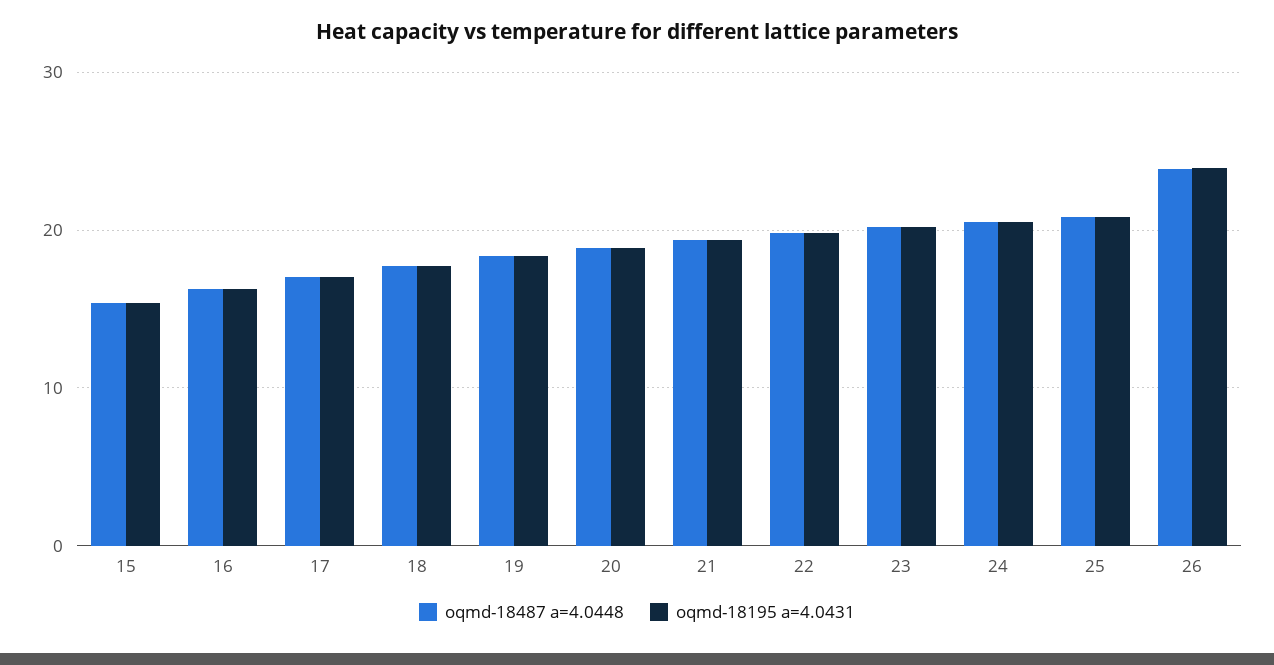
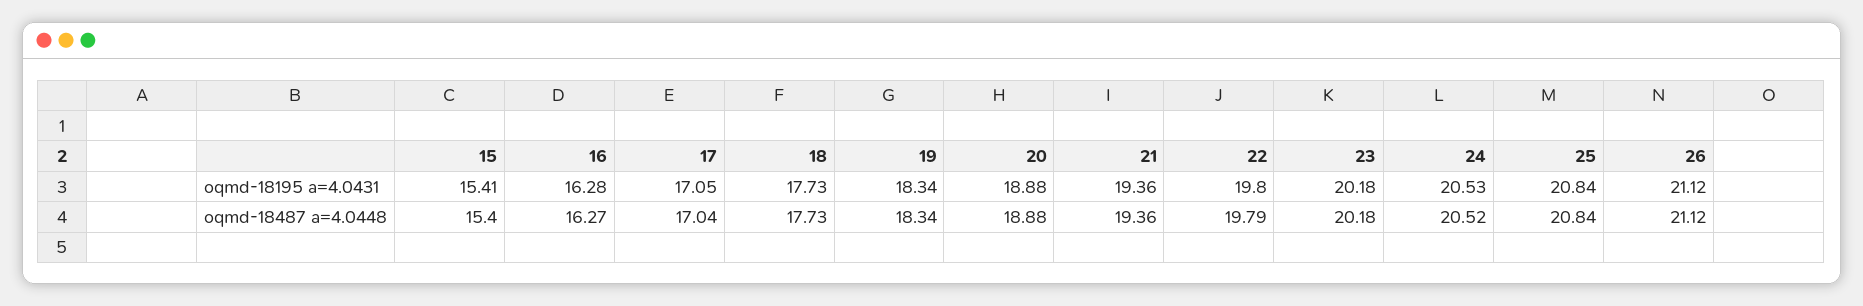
  {
    "oqmd-18487 a=4.0448": {
      "15": 15.4,
      "16": 16.27,
      "17": 17.04,
      "18": 17.73,
      "19": 18.34,
      "20": 18.88,
      "21": 19.36,
      "22": 19.79,
      "23": 20.18,
      "24": 20.52,
      "25": 20.84,
-     "26": 24
+     "26": 21.12
    },
    "oqmd-18195 a=4.0431": {
      "15": 15.41,
      "16": 16.28,
      "17": 17.05,
      "18": 17.73,
      "19": 18.34,
      "20": 18.88,
      "21": 19.36,
      "22": 19.8,
      "23": 20.18,
      "24": 20.53,
      "25": 20.84,
-     "26": 24
+     "26": 21.12
    }
  }

